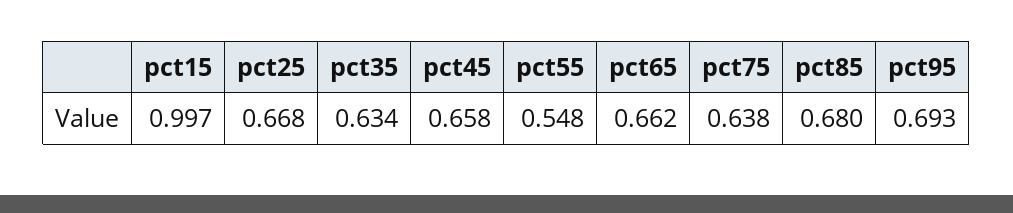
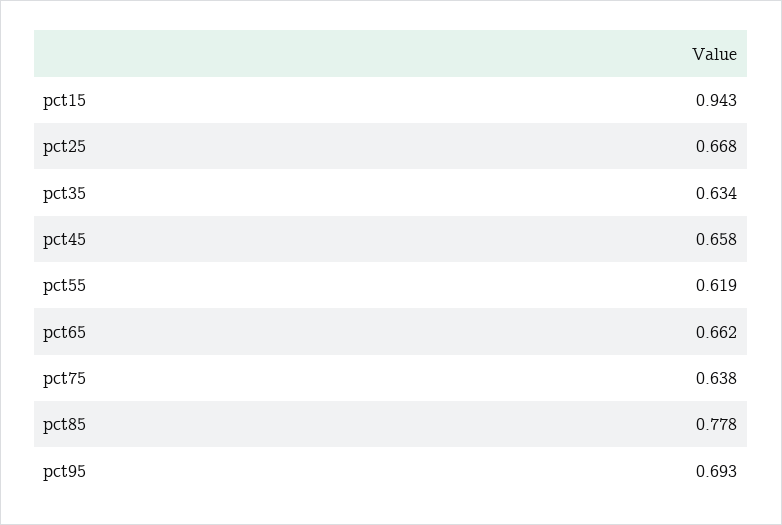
  {
-   "pct15": 0.997,
+   "pct15": 0.943,
    "pct25": 0.668,
    "pct35": 0.634,
    "pct45": 0.658,
-   "pct55": 0.548,
+   "pct55": 0.619,
    "pct65": 0.662,
    "pct75": 0.638,
-   "pct85": 0.68,
+   "pct85": 0.778,
    "pct95": 0.693
  }

